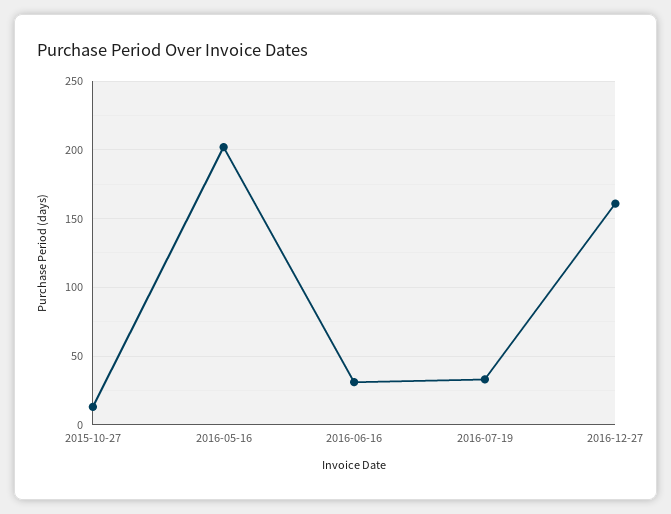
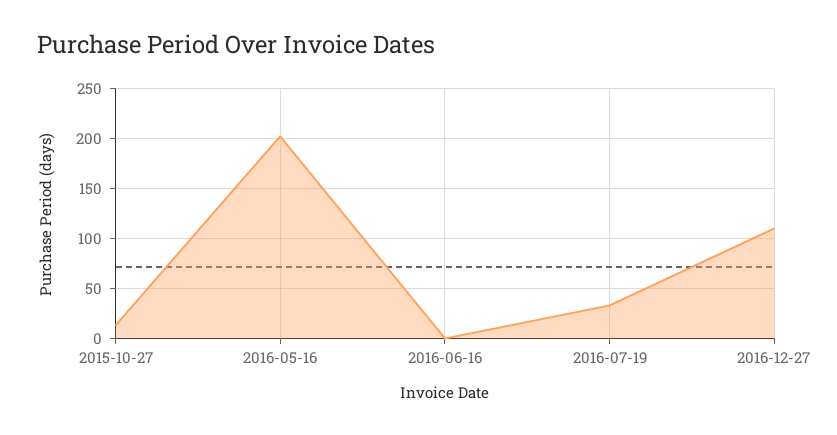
  {
    "2015-10-27": 15,
    "2016-05-16": 200,
-   "2016-06-16": 30,
+   "2016-06-16": 0,
    "2016-07-19": 35,
-   "2016-12-27": 160
+   "2016-12-27": 110
  }

